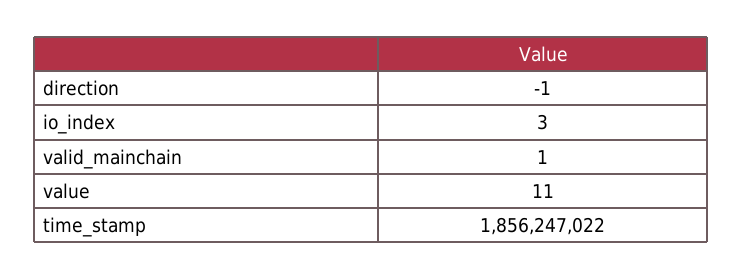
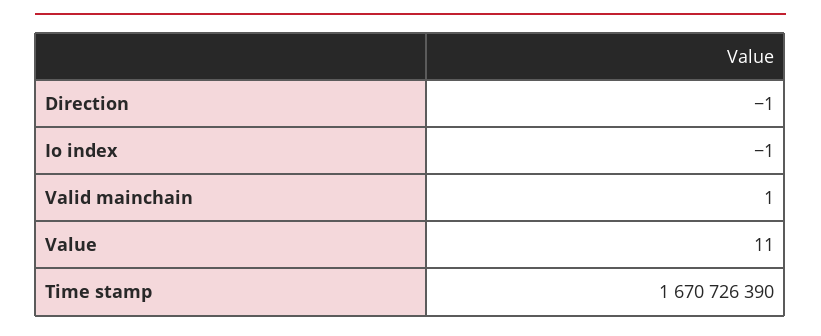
  {
    "direction": -1,
-   "io_index": 3,
+   "io_index": -1,
    "valid_mainchain": 1,
    "value": 11,
-   "time_stamp": 1856247022
+   "time_stamp": 1670726390
  }

